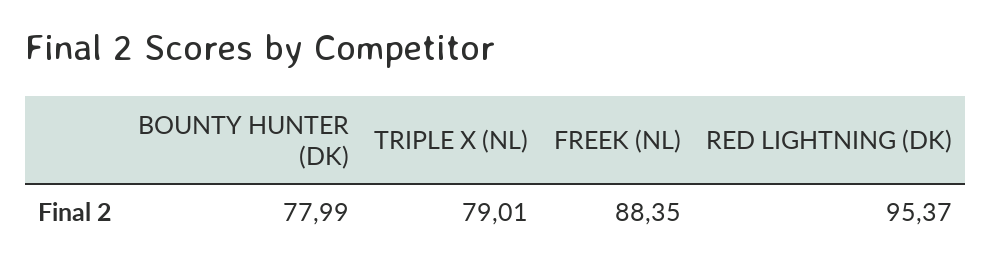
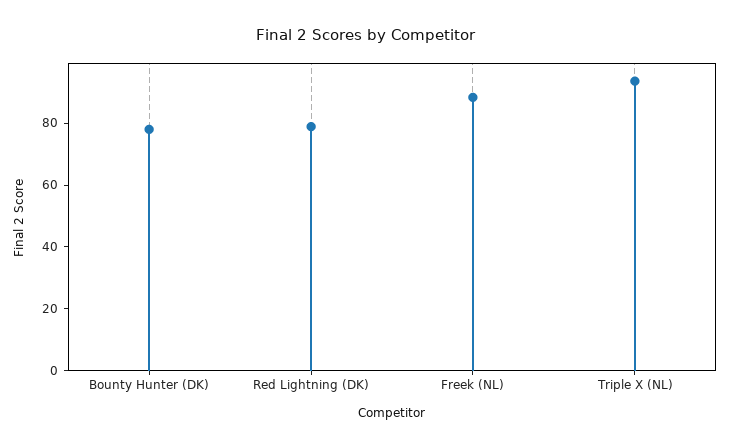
  {
    "BOUNTY HUNTER (DK)": 77.99,
-   "TRIPLE X (NL)": 79.01,
+   "TRIPLE X (NL)": 95,
    "FREEK (NL)": 88.35,
-   "RED LIGHTNING (DK)": 95.37
+   "RED LIGHTNING (DK)": 80
  }

